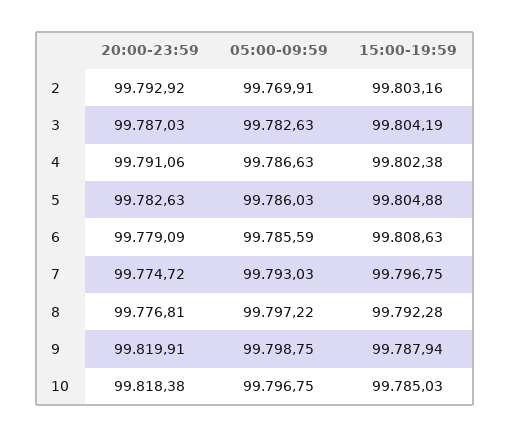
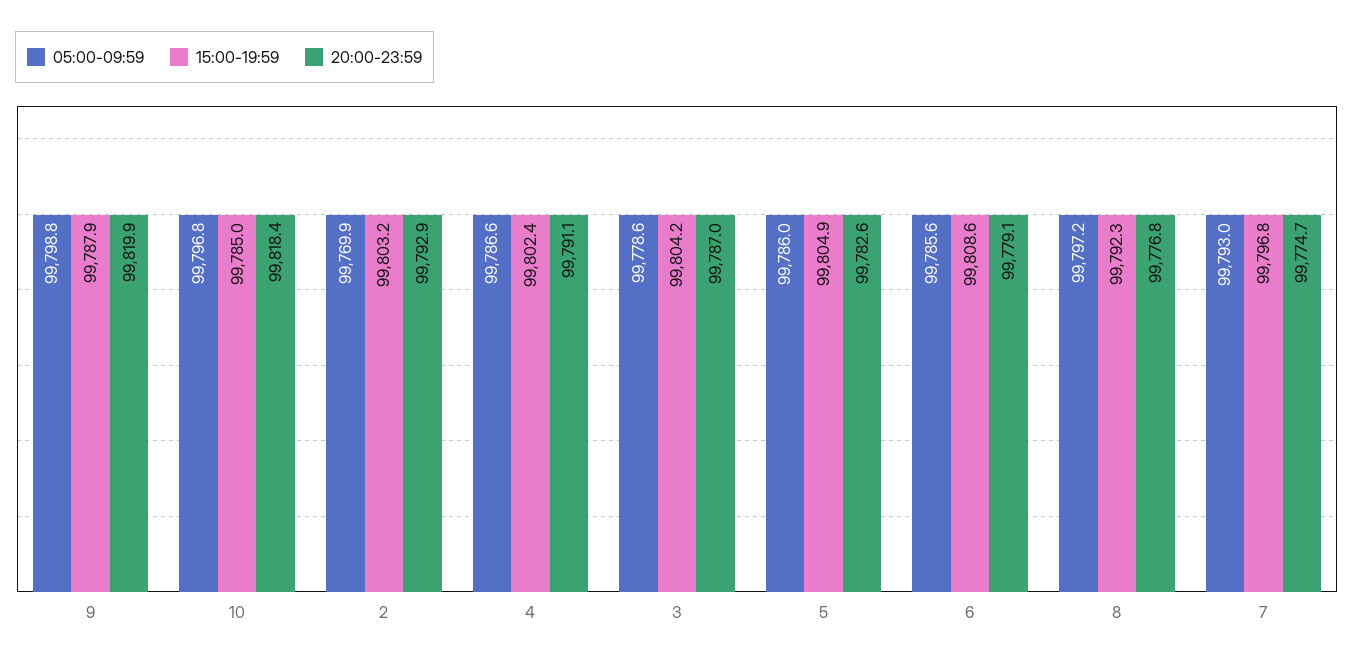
  {
    "20:00-23:59": {
      "2": 99792.92,
      "3": 99787.03,
      "4": 99791.06,
      "5": 99782.63,
      "6": 99779.09,
      "7": 99774.72,
      "8": 99776.81,
      "9": 99819.91,
      "10": 99818.38
    },
    "05:00-09:59": {
      "2": 99769.91,
-     "3": 99782.63,
+     "3": 99778.6,
      "4": 99786.63,
      "5": 99786.03,
      "6": 99785.59,
      "7": 99793.03,
      "8": 99797.22,
      "9": 99798.75,
      "10": 99796.75
    },
    "15:00-19:59": {
      "2": 99803.16,
      "3": 99804.19,
      "4": 99802.38,
      "5": 99804.88,
      "6": 99808.63,
      "7": 99796.75,
      "8": 99792.28,
      "9": 99787.94,
      "10": 99785.03
    }
  }

